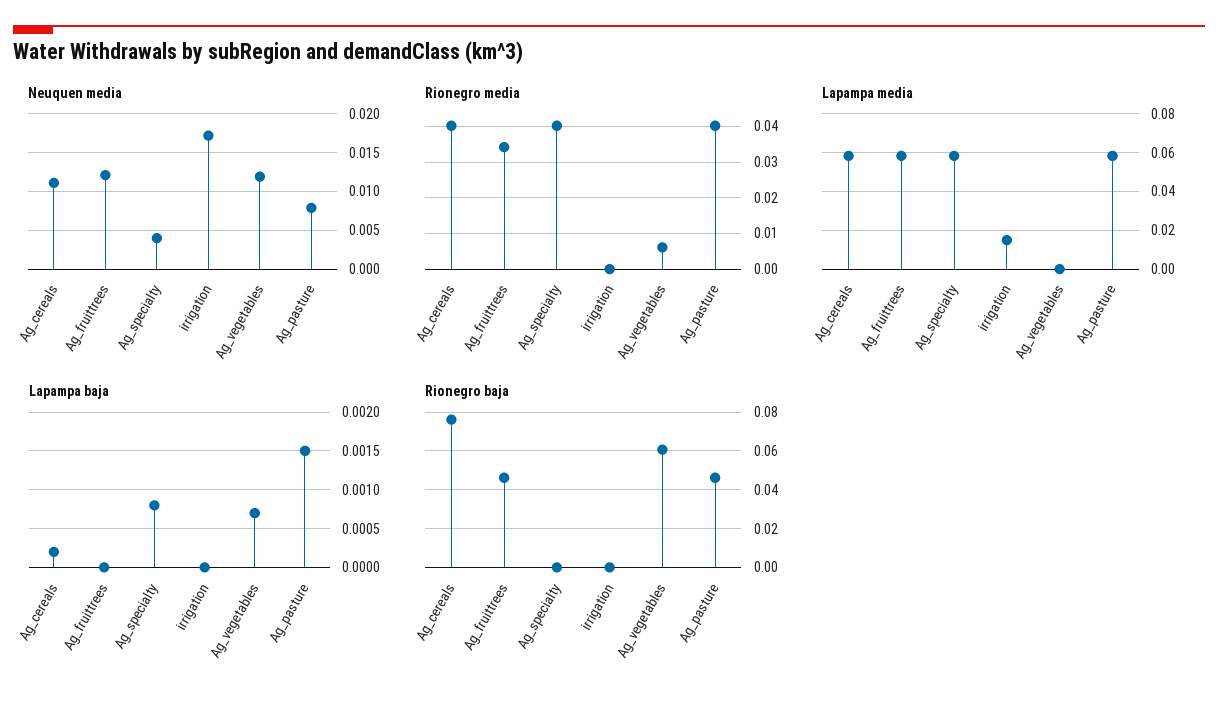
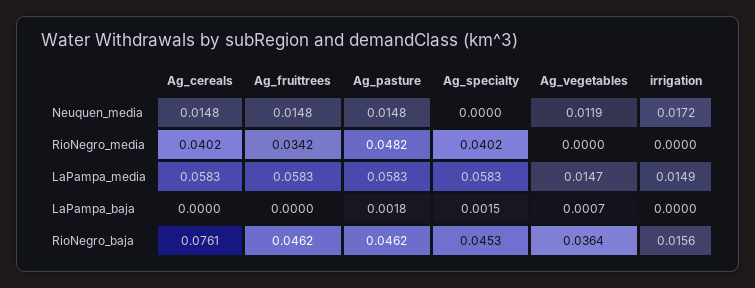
  {
    "Neuquen media": {
-     "Ag_cereals": 0.011,
+     "Ag_cereals": 0.0148,
-     "Ag_fruittrees": 0.012,
+     "Ag_fruittrees": 0.0148,
-     "Ag_specialty": 0.004,
+     "Ag_specialty": 0,
      "irrigation": 0.0172,
      "Ag_vegetables": 0.0119,
-     "Ag_pasture": 0.008
+     "Ag_pasture": 0.0148
    },
    "Rionegro media": {
      "Ag_cereals": 0.0402,
      "Ag_fruittrees": 0.0342,
      "Ag_specialty": 0.0402,
      "irrigation": 0,
-     "Ag_vegetables": 0.006,
+     "Ag_vegetables": 0,
-     "Ag_pasture": 0.04
+     "Ag_pasture": 0.0482
    },
    "Lapampa media": {
      "Ag_cereals": 0.0583,
      "Ag_fruittrees": 0.0583,
      "Ag_specialty": 0.0583,
      "irrigation": 0.0149,
-     "Ag_vegetables": 0,
+     "Ag_vegetables": 0.0147,
      "Ag_pasture": 0.0583
    },
    "Lapampa baja": {
-     "Ag_cereals": 0.0002,
+     "Ag_cereals": 0,
      "Ag_fruittrees": 0,
-     "Ag_specialty": 0.0008,
+     "Ag_specialty": 0.0015,
      "irrigation": 0,
      "Ag_vegetables": 0.0007,
-     "Ag_pasture": 0.0015
+     "Ag_pasture": 0.0018
    },
    "Rionegro baja": {
      "Ag_cereals": 0.0761,
      "Ag_fruittrees": 0.0462,
-     "Ag_specialty": 0,
+     "Ag_specialty": 0.0453,
-     "irrigation": 0,
+     "irrigation": 0.0156,
-     "Ag_vegetables": 0.06,
+     "Ag_vegetables": 0.0364,
      "Ag_pasture": 0.0462
    }
  }

